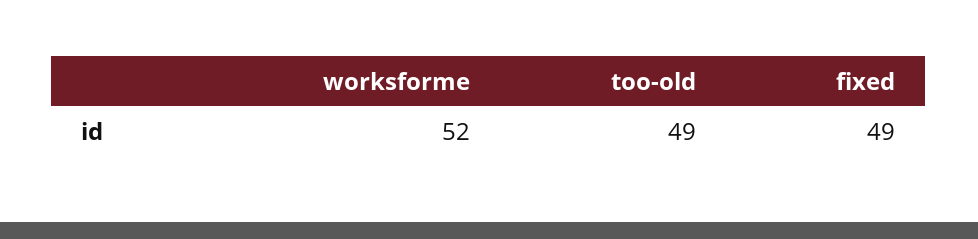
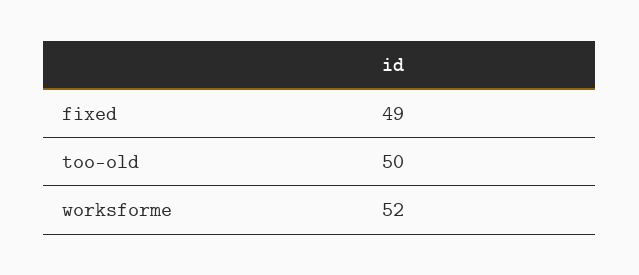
  {
    "worksforme": 52,
-   "too-old": 49,
+   "too-old": 50,
    "fixed": 49
  }

